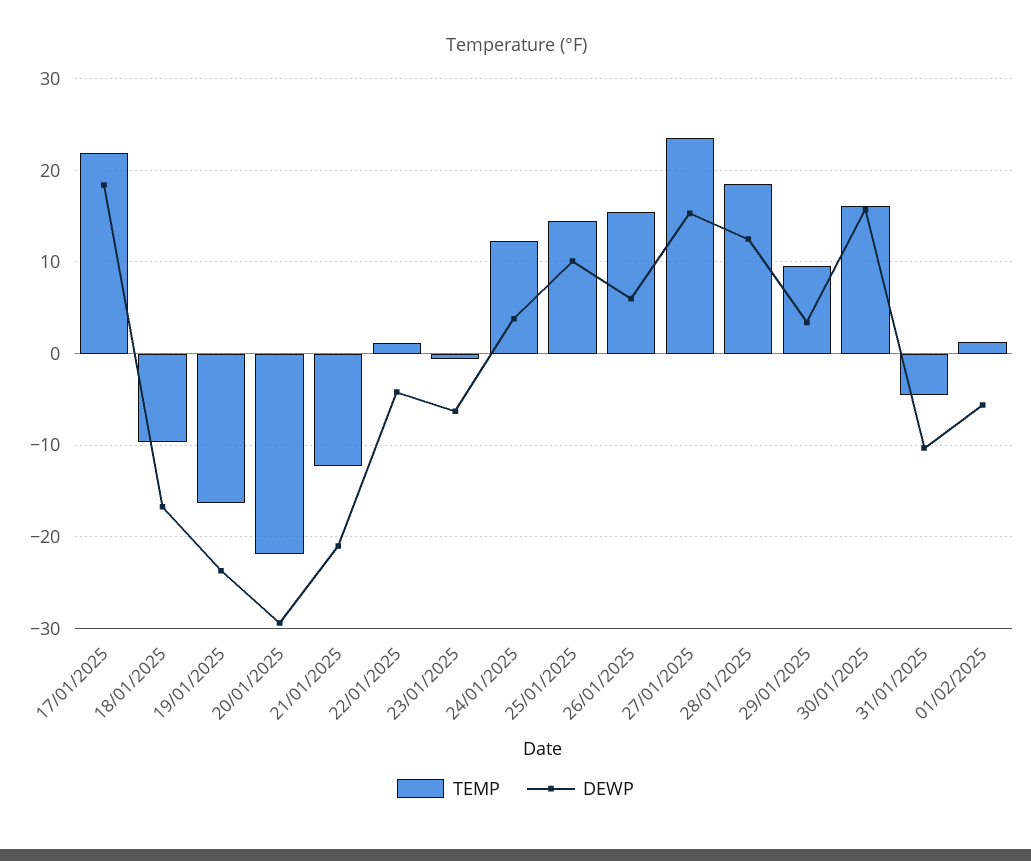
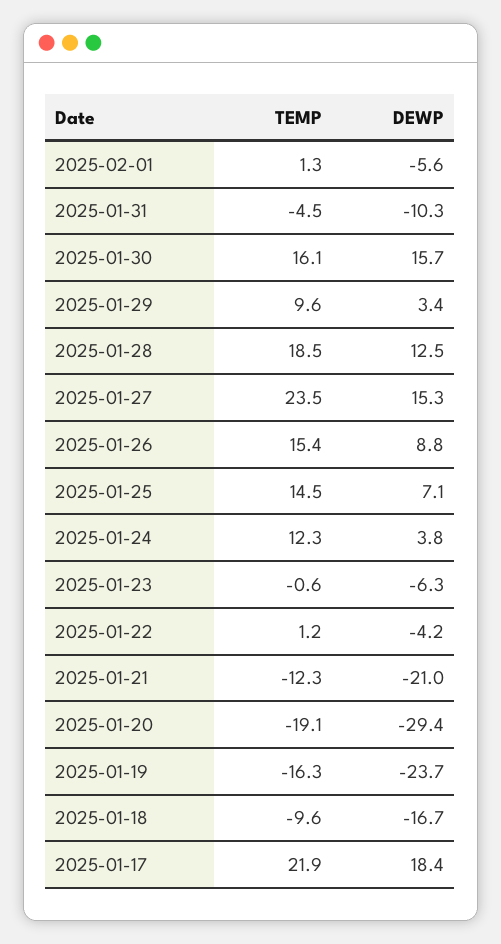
  {
    "TEMP": {
      "17/01/2025": 21.9,
      "18/01/2025": -9.6,
      "19/01/2025": -16.3,
-     "20/01/2025": -22,
+     "20/01/2025": -19.1,
      "21/01/2025": -12.3,
      "22/01/2025": 1.2,
      "23/01/2025": -0.6,
      "24/01/2025": 12.3,
      "25/01/2025": 14.5,
      "26/01/2025": 15.4,
      "27/01/2025": 23.5,
      "28/01/2025": 18.5,
      "29/01/2025": 9.6,
      "30/01/2025": 16.1,
      "31/01/2025": -4.5,
      "01/02/2025": 1.3
    },
    "DEWP": {
      "17/01/2025": 18.4,
      "18/01/2025": -16.7,
      "19/01/2025": -23.7,
      "20/01/2025": -29.4,
      "21/01/2025": -21,
      "22/01/2025": -4.2,
      "23/01/2025": -6.3,
      "24/01/2025": 3.8,
-     "25/01/2025": 10,
+     "25/01/2025": 7.1,
-     "26/01/2025": 6,
+     "26/01/2025": 8.8,
      "27/01/2025": 15.3,
      "28/01/2025": 12.5,
      "29/01/2025": 3.4,
      "30/01/2025": 15.7,
      "31/01/2025": -10.3,
      "01/02/2025": -5.6
    }
  }

